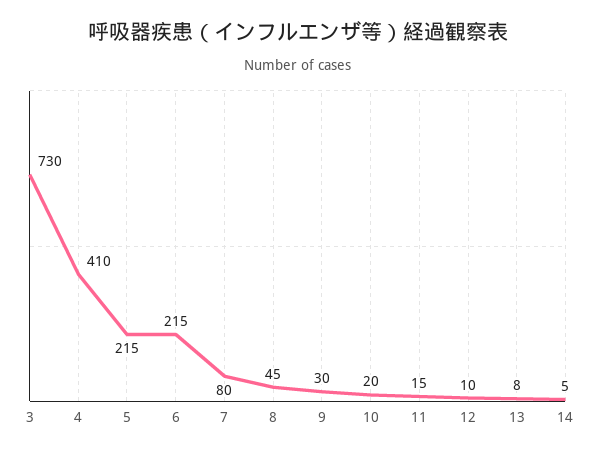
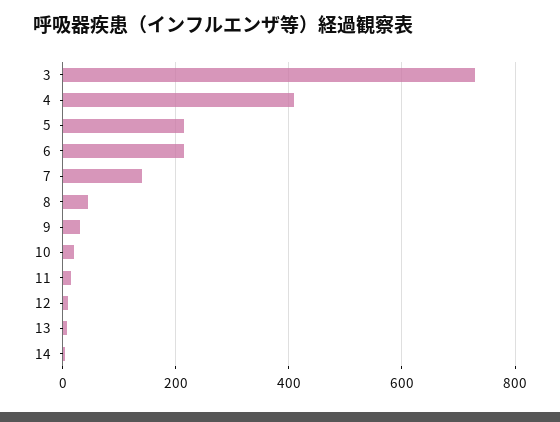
  {
    "3": 730,
    "4": 410,
    "5": 215,
    "6": 215,
-   "7": 80,
+   "7": 140,
    "8": 45,
    "9": 30,
    "10": 20,
    "11": 15,
    "12": 10,
    "13": 8,
    "14": 5
  }

